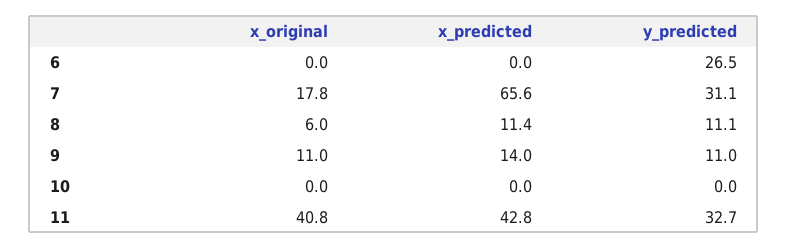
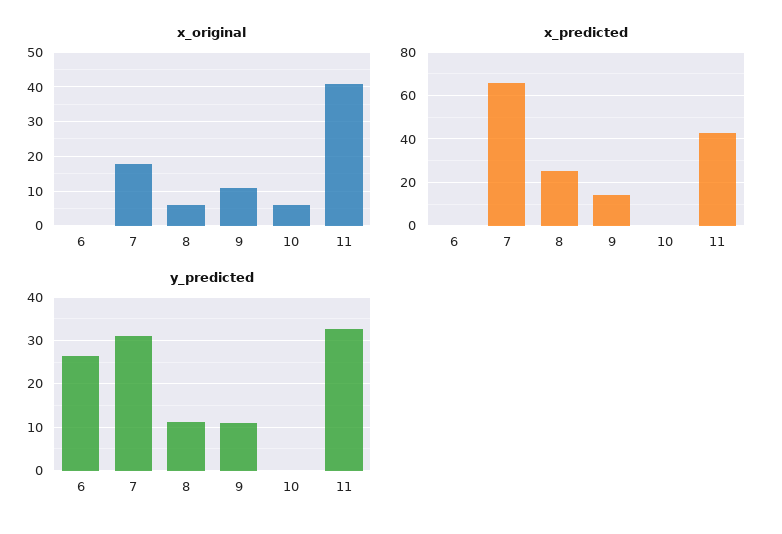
  {
    "x_original": {
      "6": 0,
      "7": 17.8,
      "8": 6,
      "9": 11,
-     "10": 0,
+     "10": 6,
      "11": 40.8
    },
    "x_predicted": {
      "6": 0,
      "7": 65.6,
-     "8": 11.4,
+     "8": 25,
      "9": 14,
      "10": 0,
      "11": 42.8
    },
    "y_predicted": {
      "6": 26.5,
      "7": 31.1,
      "8": 11.1,
      "9": 11,
      "10": 0,
      "11": 32.7
    }
  }

